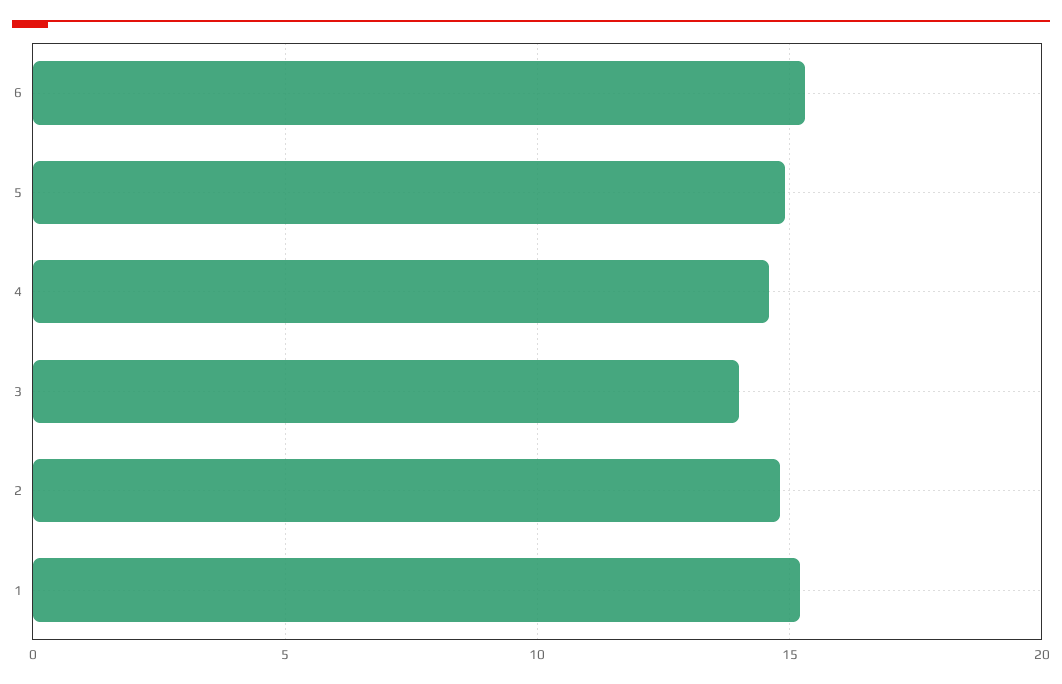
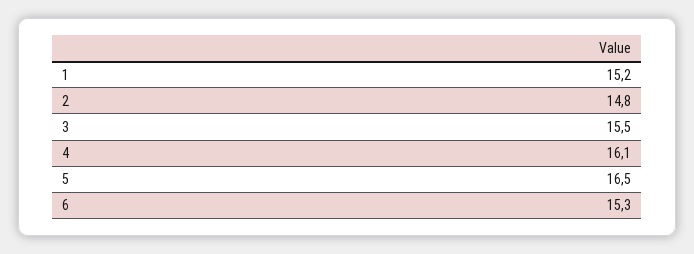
  {
    "6": 15.3,
-   "5": 15,
+   "5": 16.5,
-   "4": 14.5,
+   "4": 16.1,
-   "3": 14,
+   "3": 15.5,
    "2": 14.8,
    "1": 15.2
  }

